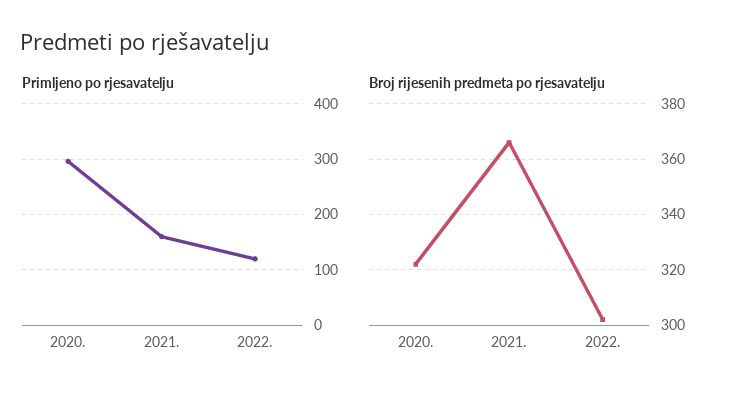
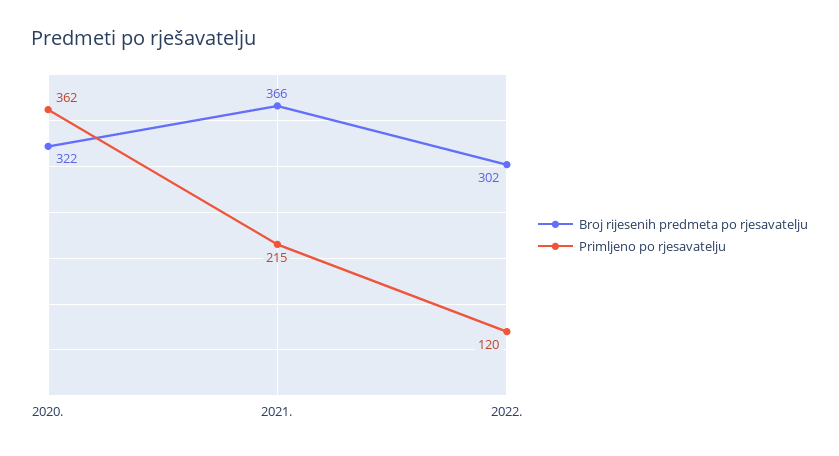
  {
    "Primljeno po rjesavatelju": {
-     "2020.": 300,
+     "2020.": 362,
-     "2021.": 160,
+     "2021.": 215,
      "2022.": 120
    },
    "Broj rijesenih predmeta po rjesavatelju": {
      "2020.": 322,
      "2021.": 366,
      "2022.": 302
    }
  }

